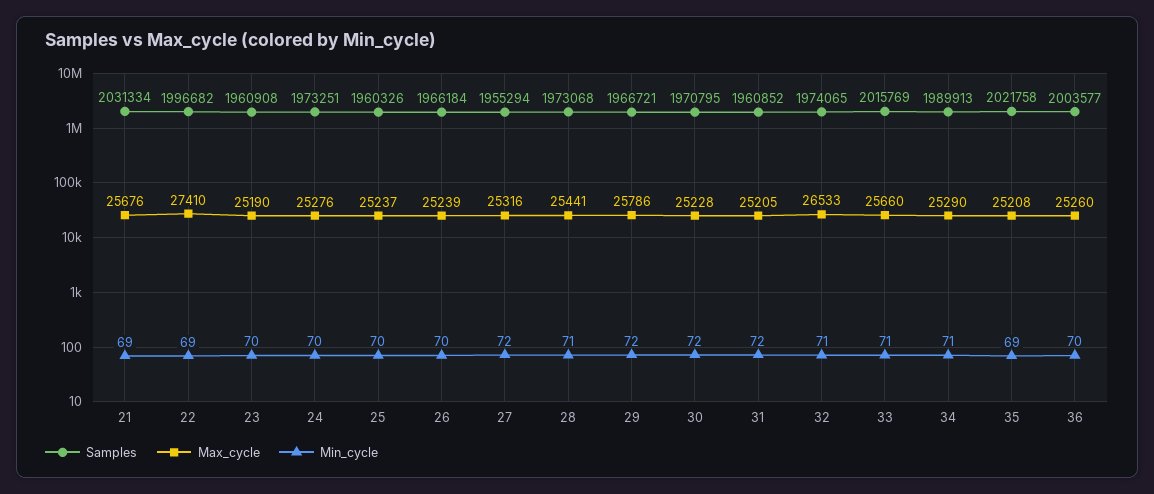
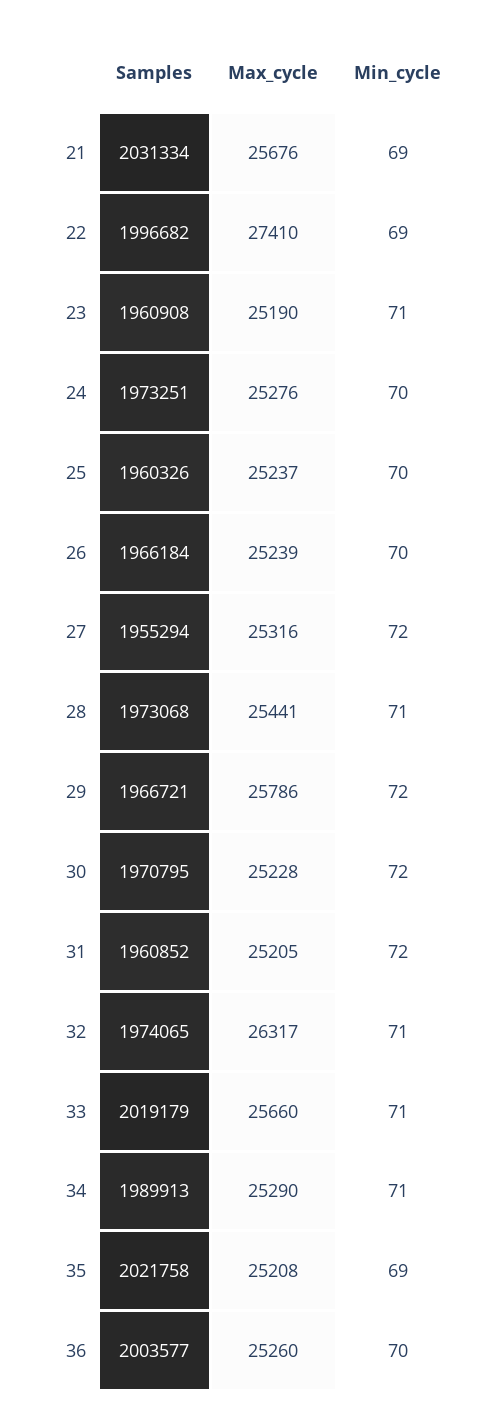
  {
    "Samples": {
      "21": 2031334,
      "22": 1996682,
      "23": 1960908,
      "24": 1973251,
      "25": 1960326,
      "26": 1966184,
      "27": 1955294,
      "28": 1973068,
      "29": 1966721,
      "30": 1970795,
      "31": 1960852,
      "32": 1974065,
-     "33": 2015769,
+     "33": 2019179,
      "34": 1989913,
      "35": 2021758,
      "36": 2003577
    },
    "Max_cycle": {
      "21": 25676,
      "22": 27410,
      "23": 25190,
      "24": 25276,
      "25": 25237,
      "26": 25239,
      "27": 25316,
      "28": 25441,
      "29": 25786,
      "30": 25228,
      "31": 25205,
-     "32": 26533,
+     "32": 26317,
      "33": 25660,
      "34": 25290,
      "35": 25208,
      "36": 25260
    },
    "Min_cycle": {
      "21": 69,
      "22": 69,
-     "23": 70,
+     "23": 71,
      "24": 70,
      "25": 70,
      "26": 70,
      "27": 72,
      "28": 71,
      "29": 72,
      "30": 72,
      "31": 72,
      "32": 71,
      "33": 71,
      "34": 71,
      "35": 69,
      "36": 70
    }
  }

